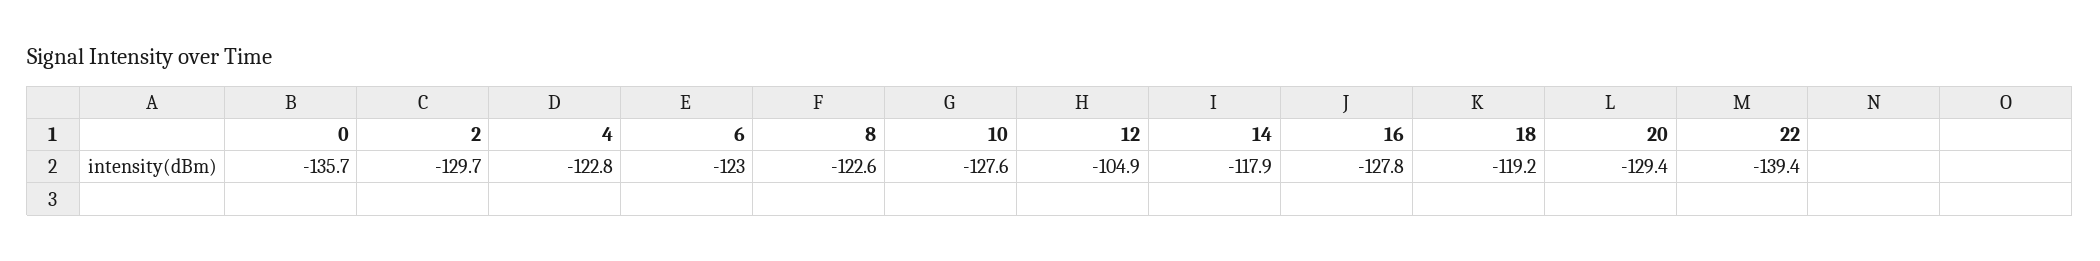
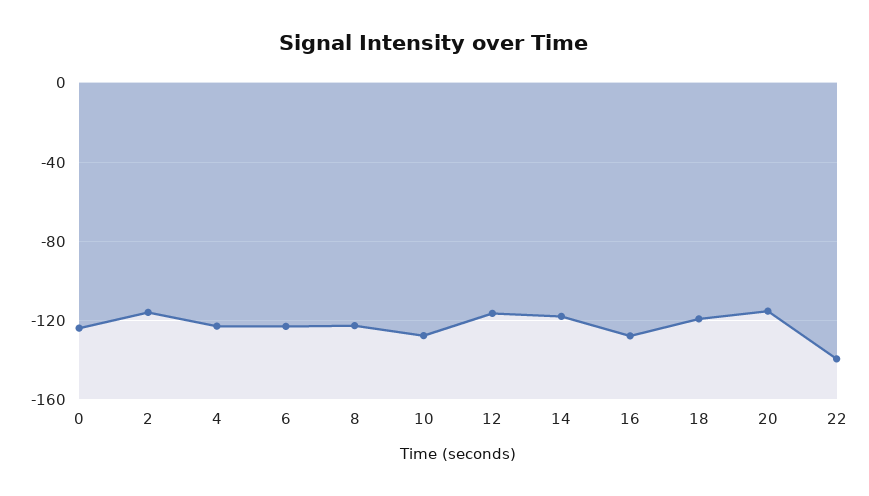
  {
-   "0": -135.7,
+   "0": -125,
-   "2": -129.7,
+   "2": -115,
    "4": -122.8,
    "6": -123,
    "8": -122.6,
    "10": -127.6,
-   "12": -104.9,
+   "12": -115,
    "14": -117.9,
    "16": -127.8,
    "18": -119.2,
-   "20": -129.4,
+   "20": -115,
    "22": -139.4
  }

